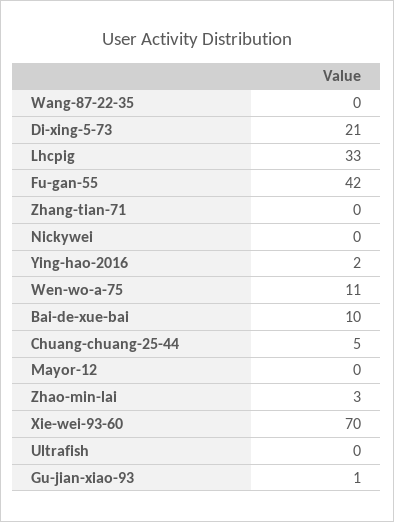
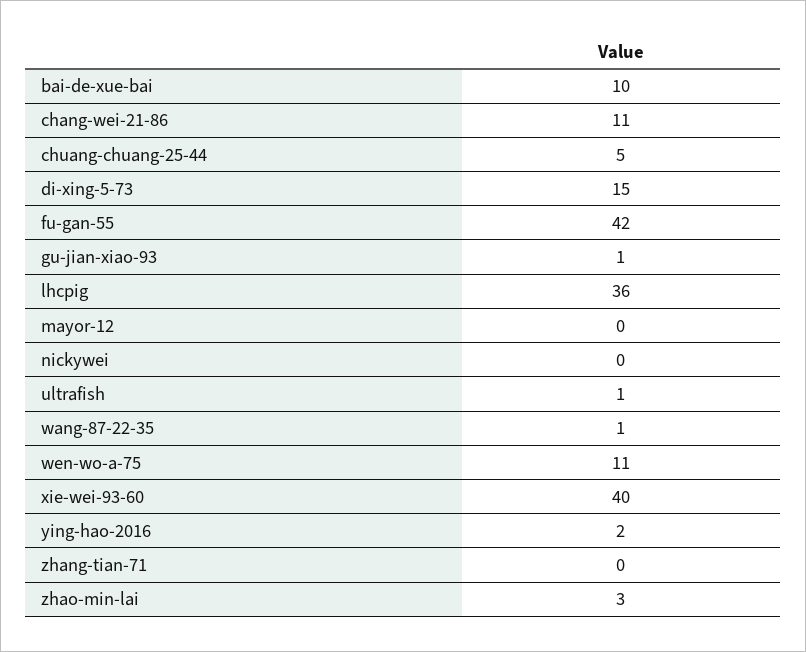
  {
-   "Wang-87-22-35": 0,
+   "Wang-87-22-35": 1,
-   "Di-xing-5-73": 21,
+   "Di-xing-5-73": 15,
-   "Lhcpig": 33,
+   "Lhcpig": 36,
    "Fu-gan-55": 42,
    "Zhang-tian-71": 0,
    "Nickywei": 0,
    "Ying-hao-2016": 2,
    "Wen-wo-a-75": 11,
    "Bai-de-xue-bai": 10,
    "Chuang-chuang-25-44": 5,
    "Mayor-12": 0,
    "Zhao-min-lai": 3,
-   "Xie-wei-93-60": 70,
+   "Xie-wei-93-60": 40,
-   "Ultrafish": 0,
+   "Ultrafish": 1,
-   "Gu-jian-xiao-93": 1
+   "Gu-jian-xiao-93": 1,
+   "chang-wei-21-86": 11
  }

